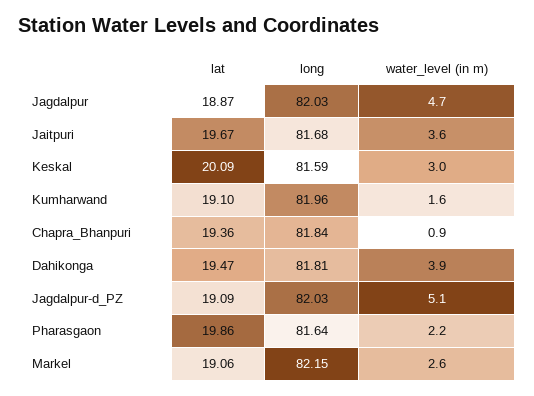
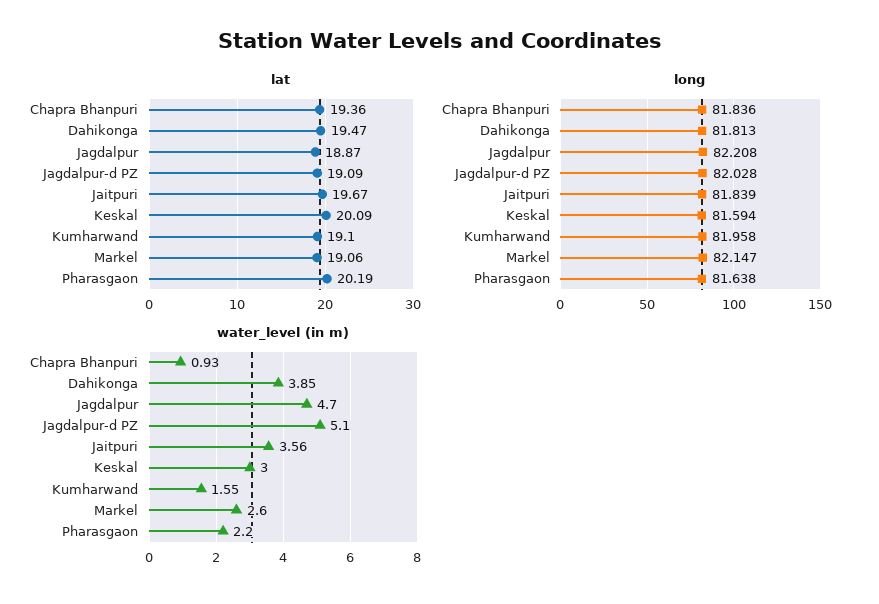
  {
    "lat": {
      "Jagdalpur": 18.87,
      "Jaitpuri": 19.67,
      "Keskal": 20.09,
      "Kumharwand": 19.1,
      "Chapra_Bhanpuri": 19.36,
      "Dahikonga": 19.47,
      "Jagdalpur-d_PZ": 19.09,
-     "Pharasgaon": 19.86,
+     "Pharasgaon": 20.19,
      "Markel": 19.06
    },
    "long": {
-     "Jagdalpur": 82.03,
+     "Jagdalpur": 82.208,
-     "Jaitpuri": 81.68,
+     "Jaitpuri": 81.839,
      "Keskal": 81.594,
      "Kumharwand": 81.958,
      "Chapra_Bhanpuri": 81.836,
      "Dahikonga": 81.813,
      "Jagdalpur-d_PZ": 82.028,
      "Pharasgaon": 81.638,
      "Markel": 82.147
    },
    "water_level (in m)": {
      "Jagdalpur": 4.7,
      "Jaitpuri": 3.56,
      "Keskal": 3,
      "Kumharwand": 1.55,
      "Chapra_Bhanpuri": 0.93,
      "Dahikonga": 3.85,
      "Jagdalpur-d_PZ": 5.1,
      "Pharasgaon": 2.2,
      "Markel": 2.6
    }
  }

